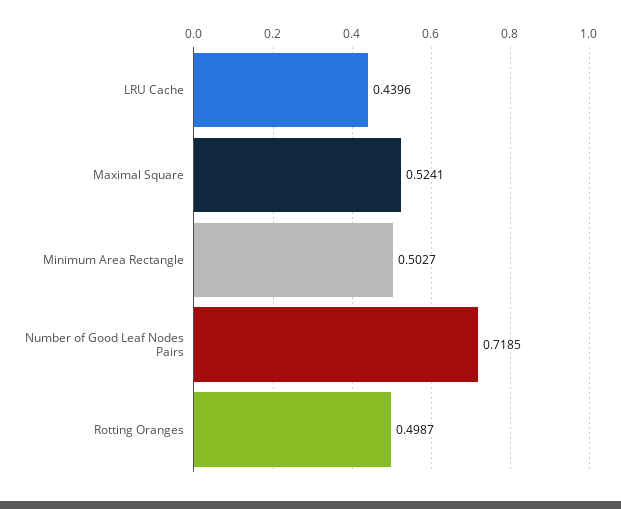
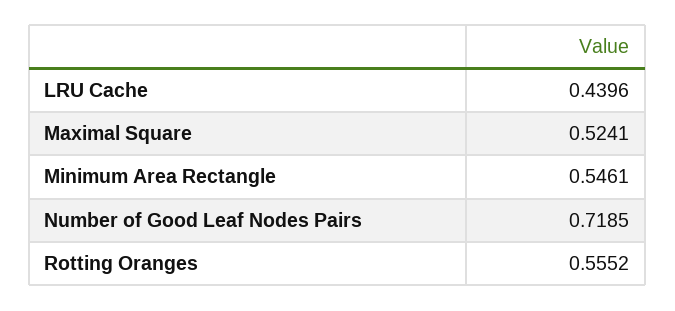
  {
    "LRU Cache": 0.4396,
    "Maximal Square": 0.5241,
-   "Minimum Area Rectangle": 0.5027,
+   "Minimum Area Rectangle": 0.5461,
    "Number of Good Leaf Nodes Pairs": 0.7185,
-   "Rotting Oranges": 0.4987
+   "Rotting Oranges": 0.5552
  }

